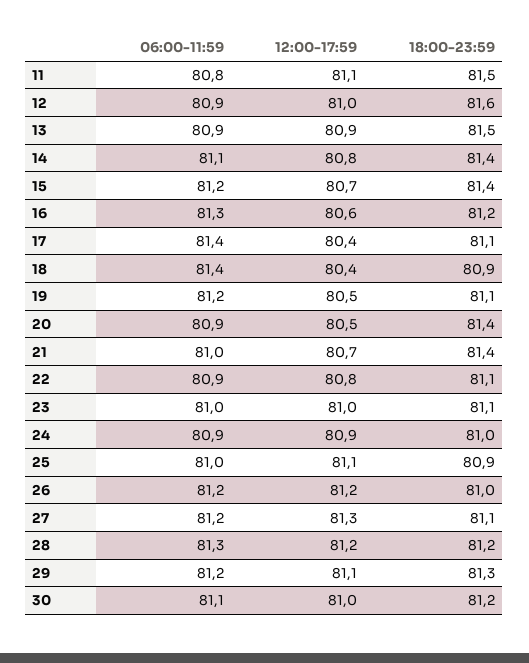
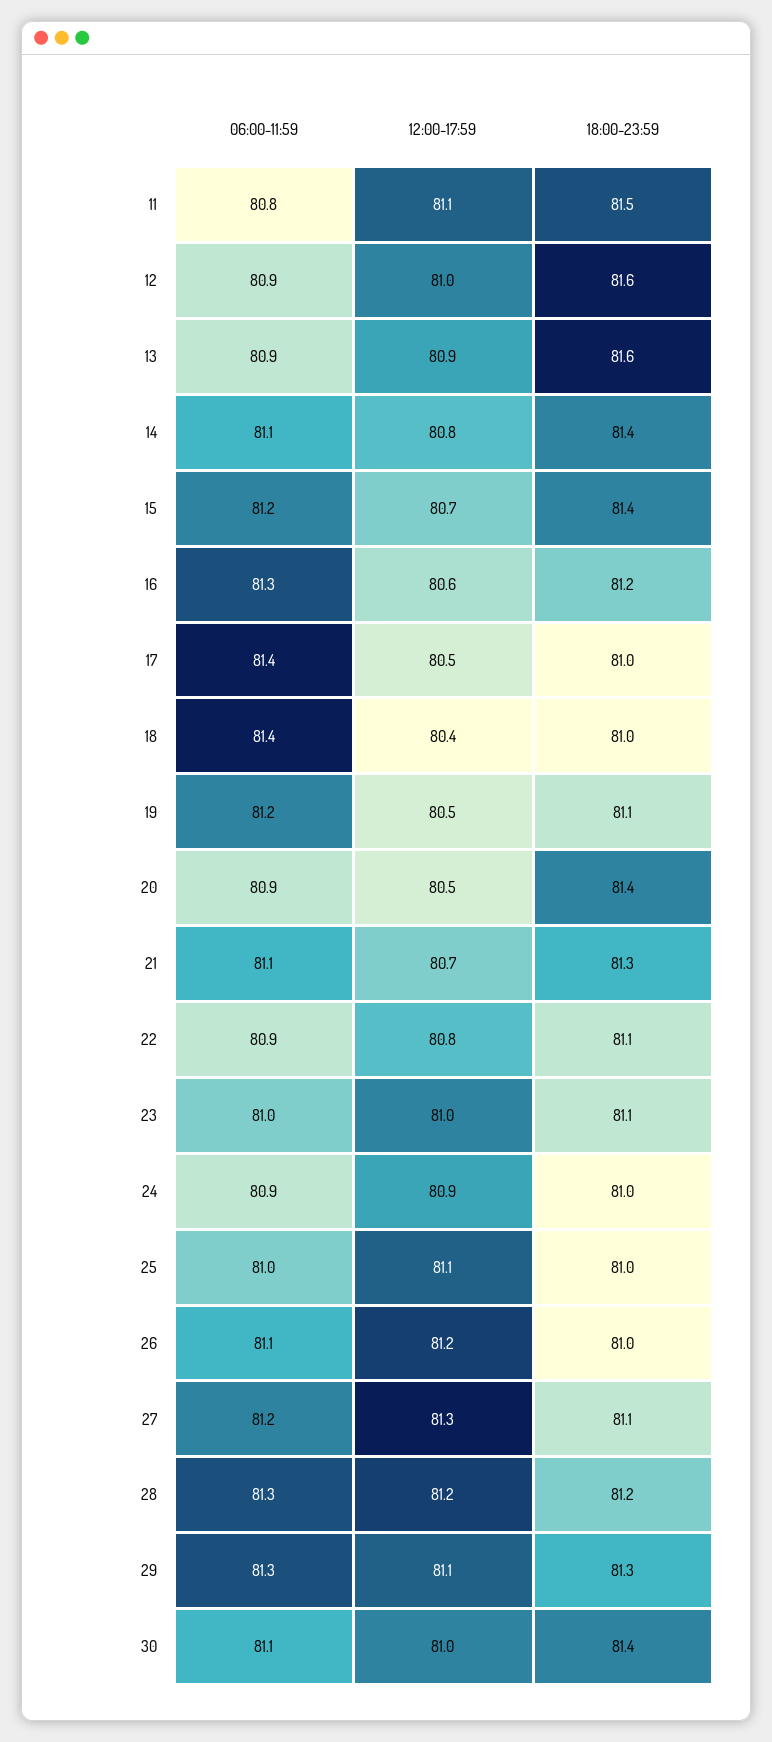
  {
    "06:00-11:59": {
      "11": 80.8,
      "12": 80.9,
      "13": 80.9,
      "14": 81.1,
      "15": 81.2,
      "16": 81.3,
      "17": 81.4,
      "18": 81.4,
      "19": 81.2,
      "20": 80.9,
-     "21": 81,
+     "21": 81.1,
      "22": 80.9,
      "23": 81,
      "24": 80.9,
      "25": 81,
-     "26": 81.2,
+     "26": 81.1,
      "27": 81.2,
      "28": 81.3,
-     "29": 81.2,
+     "29": 81.3,
      "30": 81.1
    },
    "12:00-17:59": {
      "11": 81.1,
      "12": 81,
      "13": 80.9,
      "14": 80.8,
      "15": 80.7,
      "16": 80.6,
-     "17": 80.4,
+     "17": 80.5,
      "18": 80.4,
      "19": 80.5,
      "20": 80.5,
      "21": 80.7,
      "22": 80.8,
      "23": 81,
      "24": 80.9,
      "25": 81.1,
      "26": 81.2,
      "27": 81.3,
      "28": 81.2,
      "29": 81.1,
      "30": 81
    },
    "18:00-23:59": {
      "11": 81.5,
      "12": 81.6,
-     "13": 81.5,
+     "13": 81.6,
      "14": 81.4,
      "15": 81.4,
      "16": 81.2,
-     "17": 81.1,
+     "17": 81,
-     "18": 80.9,
+     "18": 81,
      "19": 81.1,
      "20": 81.4,
-     "21": 81.4,
+     "21": 81.3,
      "22": 81.1,
      "23": 81.1,
      "24": 81,
-     "25": 80.9,
+     "25": 81,
      "26": 81,
      "27": 81.1,
      "28": 81.2,
      "29": 81.3,
-     "30": 81.2
+     "30": 81.4
    }
  }

